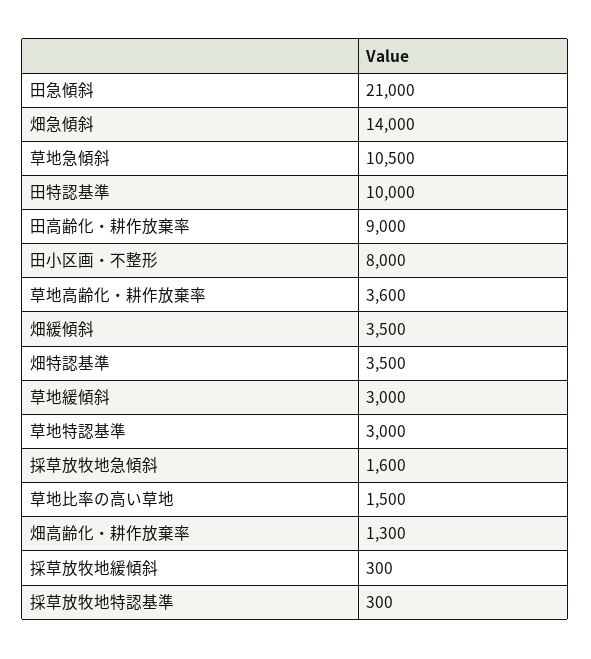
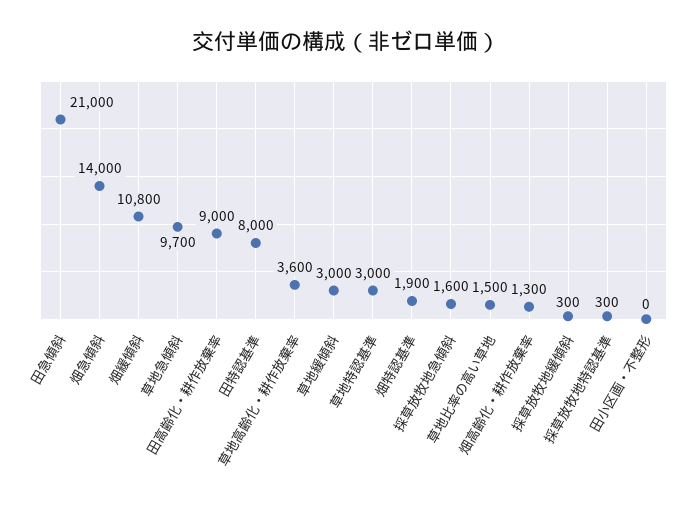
  {
    "田急傾斜": 21000,
    "畑急傾斜": 14000,
-   "草地急傾斜": 10500,
+   "草地急傾斜": 9700,
-   "田特認基準": 10000,
+   "田特認基準": 8000,
    "田高齢化・耕作放棄率": 9000,
-   "田小区画・不整形": 8000,
+   "田小区画・不整形": 0,
    "草地高齢化・耕作放棄率": 3600,
-   "畑緩傾斜": 3500,
+   "畑緩傾斜": 10800,
-   "畑特認基準": 3500,
+   "畑特認基準": 1900,
    "草地緩傾斜": 3000,
    "草地特認基準": 3000,
    "採草放牧地急傾斜": 1600,
    "草地比率の高い草地": 1500,
    "畑高齢化・耕作放棄率": 1300,
    "採草放牧地緩傾斜": 300,
    "採草放牧地特認基準": 300
  }

